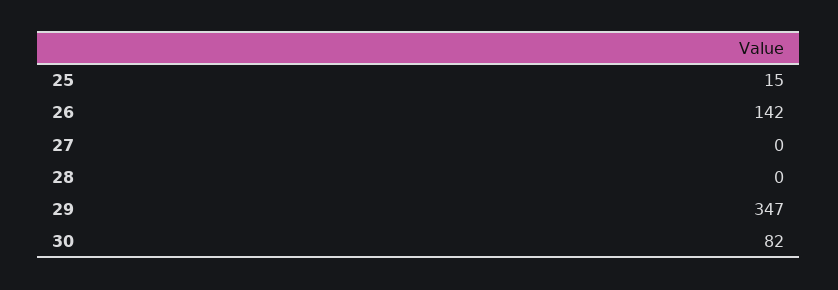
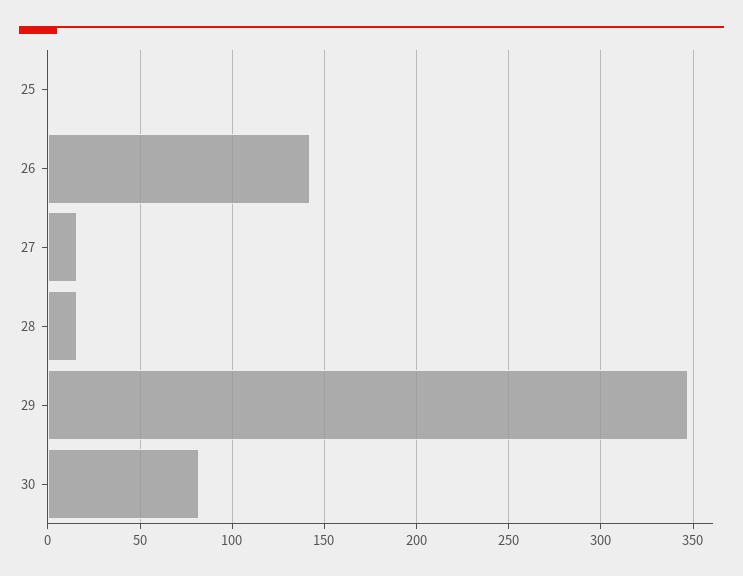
  {
-   "25": 15,
+   "25": 0,
    "26": 142,
-   "27": 0,
+   "27": 15,
-   "28": 0,
+   "28": 15,
    "29": 347,
    "30": 82
  }

